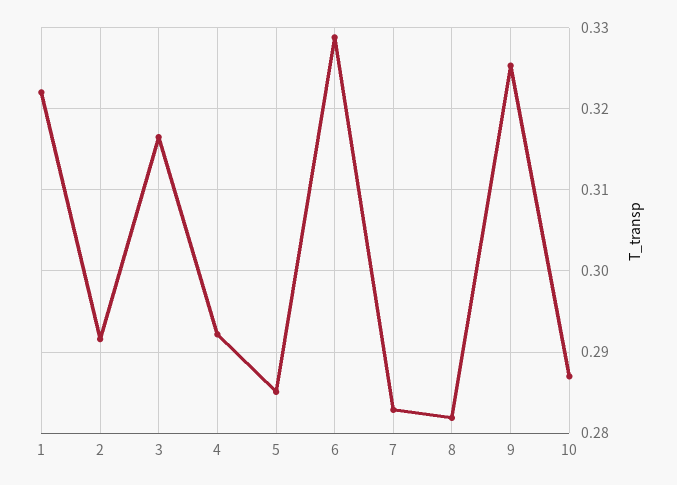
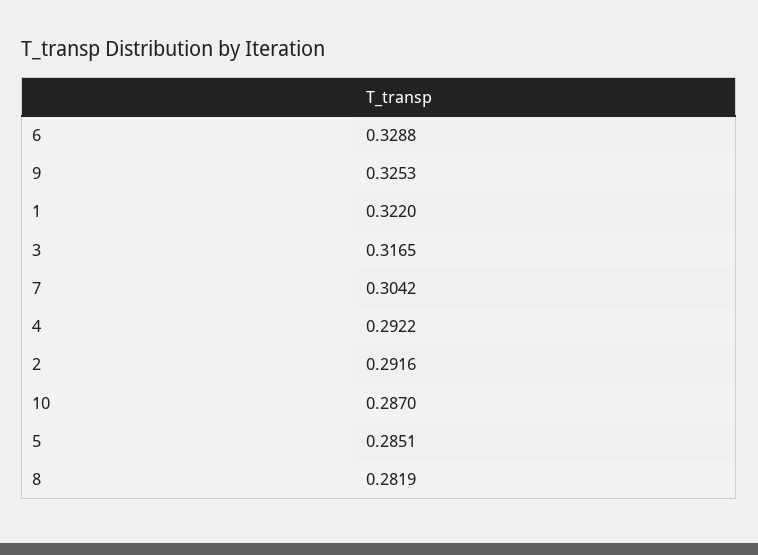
  {
    "1": 0.322,
    "2": 0.2916,
    "3": 0.3165,
    "4": 0.2922,
    "5": 0.2851,
    "6": 0.3288,
-   "7": 0.283,
+   "7": 0.3042,
    "8": 0.2819,
    "9": 0.3253,
    "10": 0.287
  }

